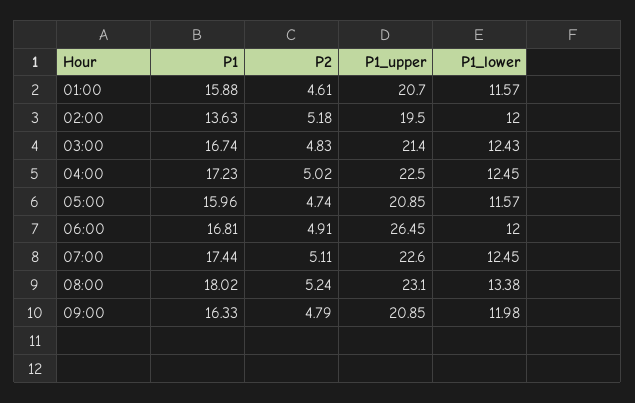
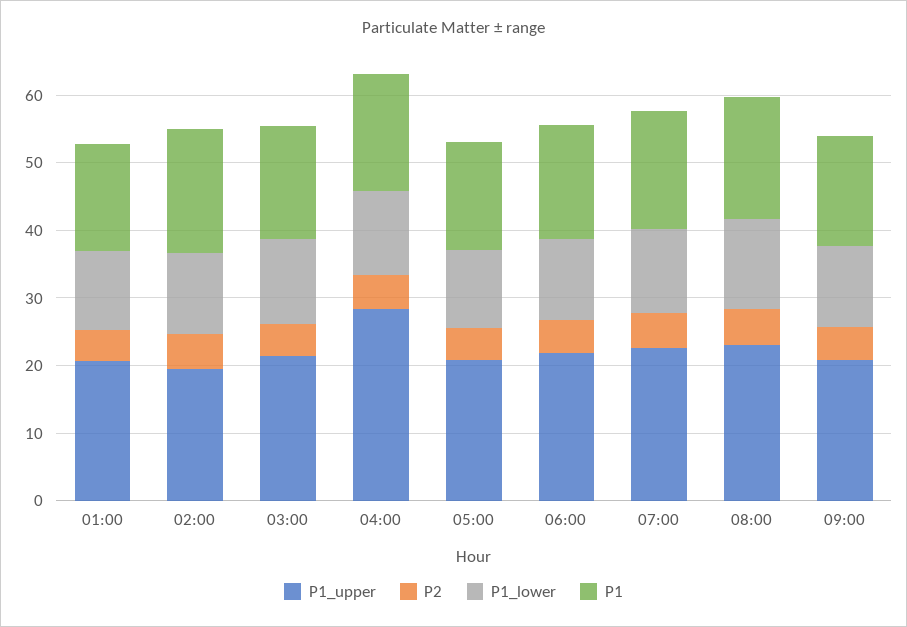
  {
    "P1": {
      "01:00": 15.88,
-     "02:00": 13.63,
+     "02:00": 18,
      "03:00": 16.74,
      "04:00": 17.23,
      "05:00": 15.96,
      "06:00": 16.81,
      "07:00": 17.44,
      "08:00": 18.02,
      "09:00": 16.33
    },
    "P2": {
      "01:00": 4.61,
      "02:00": 5.18,
      "03:00": 4.83,
      "04:00": 5.02,
      "05:00": 4.74,
      "06:00": 4.91,
      "07:00": 5.11,
      "08:00": 5.24,
      "09:00": 4.79
    },
    "P1_upper": {
      "01:00": 20.7,
      "02:00": 19.5,
      "03:00": 21.4,
-     "04:00": 22.5,
+     "04:00": 28,
      "05:00": 20.85,
-     "06:00": 26.45,
+     "06:00": 22,
      "07:00": 22.6,
      "08:00": 23.1,
      "09:00": 20.85
    },
    "P1_lower": {
      "01:00": 11.57,
      "02:00": 12,
      "03:00": 12.43,
      "04:00": 12.45,
      "05:00": 11.57,
      "06:00": 12,
      "07:00": 12.45,
      "08:00": 13.38,
      "09:00": 11.98
    }
  }

